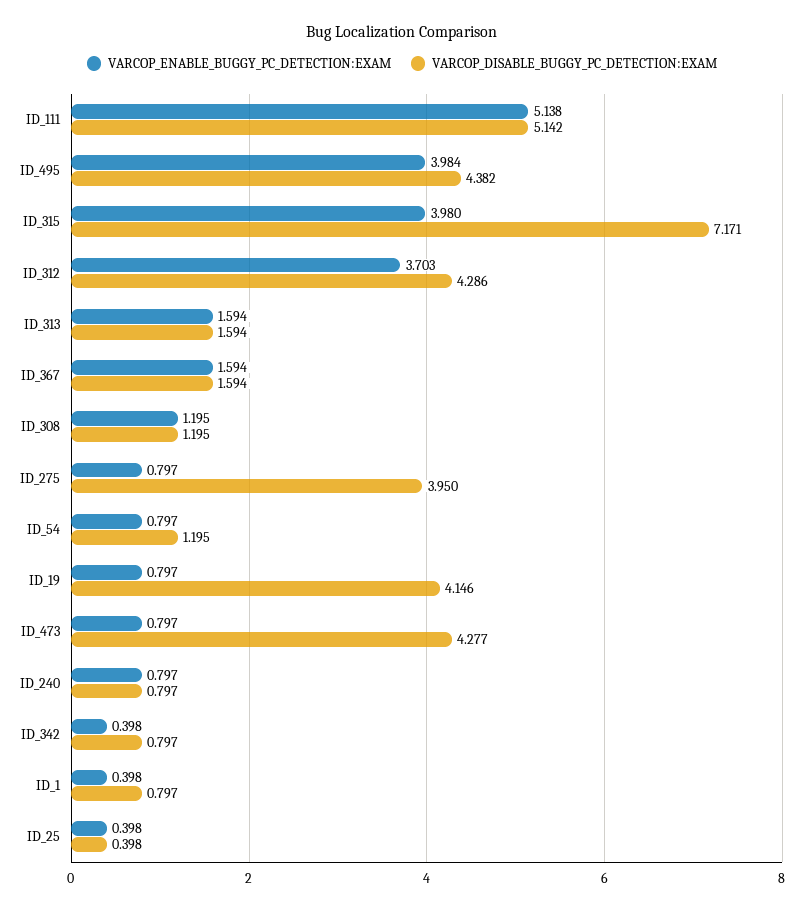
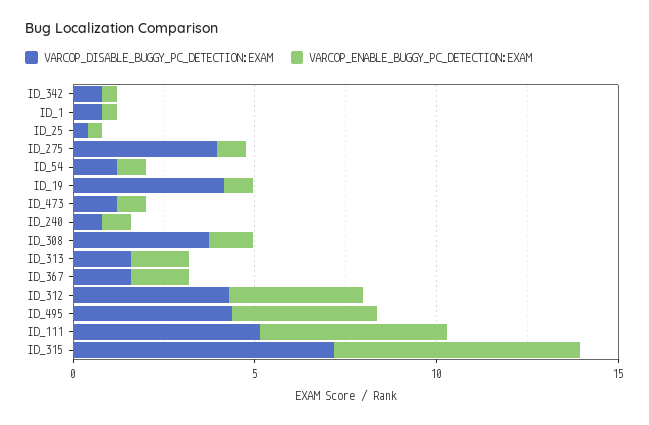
  {
    "VARCOP_ENABLE_BUGGY_PC_DETECTION:EXAM": {
      "ID_111": 5.138,
      "ID_495": 3.984,
-     "ID_315": 3.98,
+     "ID_315": 7,
      "ID_312": 3.703,
      "ID_313": 1.594,
      "ID_367": 1.594,
      "ID_308": 1.195,
      "ID_275": 0.797,
      "ID_54": 0.797,
      "ID_19": 0.797,
      "ID_473": 0.797,
      "ID_240": 0.797,
      "ID_342": 0.398,
      "ID_1": 0.398,
      "ID_25": 0.398
    },
    "VARCOP_DISABLE_BUGGY_PC_DETECTION:EXAM": {
      "ID_111": 5.142,
      "ID_495": 4.382,
      "ID_315": 7.171,
      "ID_312": 4.286,
      "ID_313": 1.594,
      "ID_367": 1.594,
-     "ID_308": 1.195,
+     "ID_308": 4,
      "ID_275": 3.95,
      "ID_54": 1.195,
      "ID_19": 4.146,
-     "ID_473": 4.277,
+     "ID_473": 1,
      "ID_240": 0.797,
      "ID_342": 0.797,
      "ID_1": 0.797,
      "ID_25": 0.398
    }
  }

